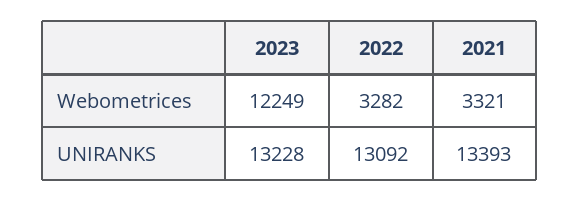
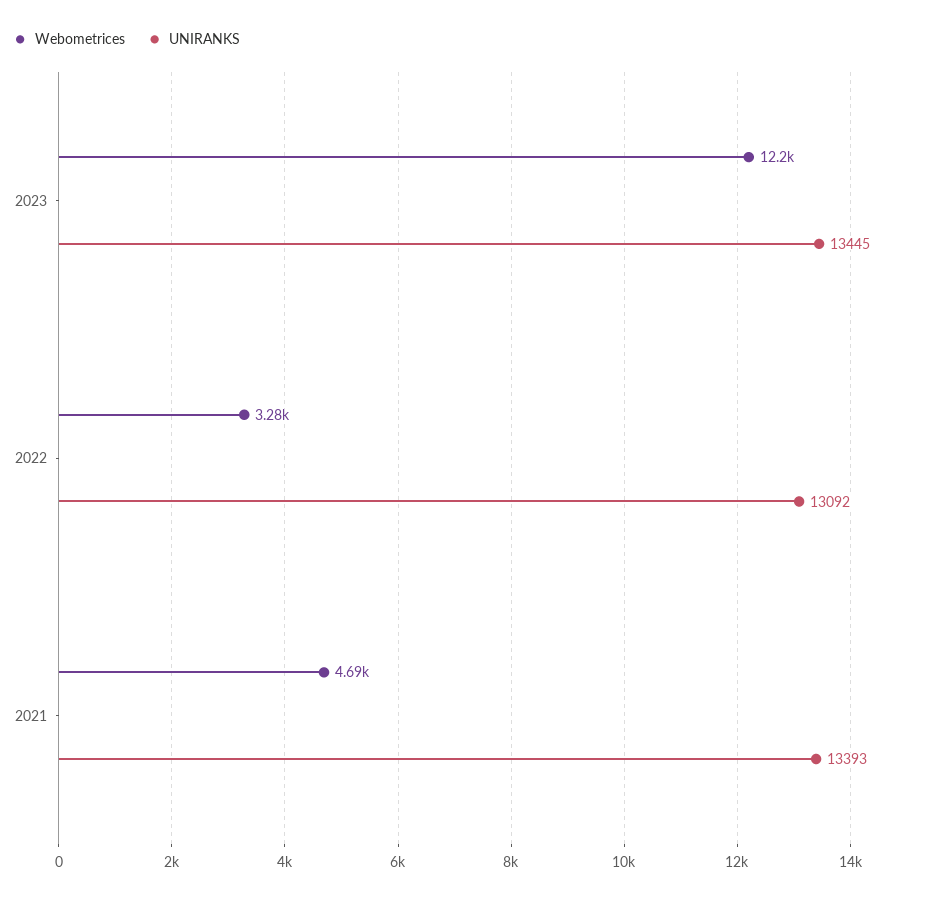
  {
    "Webometrices": {
      "2023": 12249,
      "2022": 3282,
-     "2021": 3321
+     "2021": 4690
    },
    "UNIRANKS": {
-     "2023": 13228,
+     "2023": 13445,
      "2022": 13092,
      "2021": 13393
    }
  }

